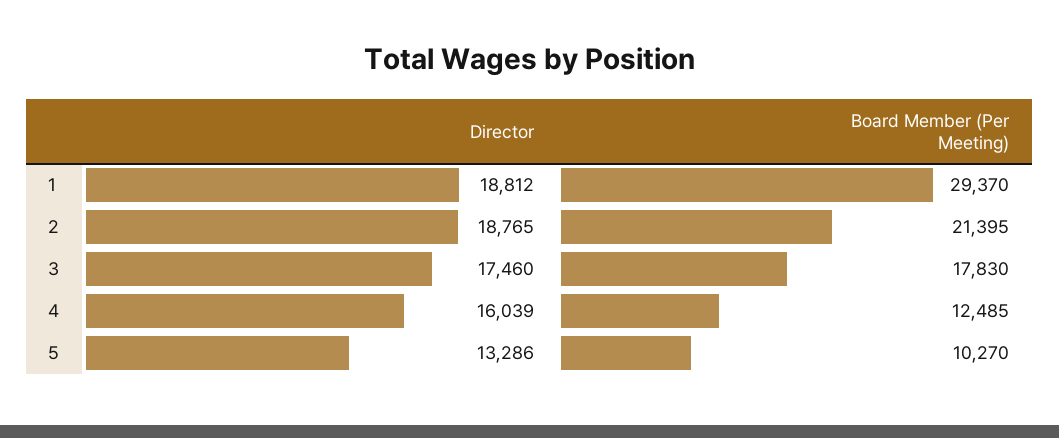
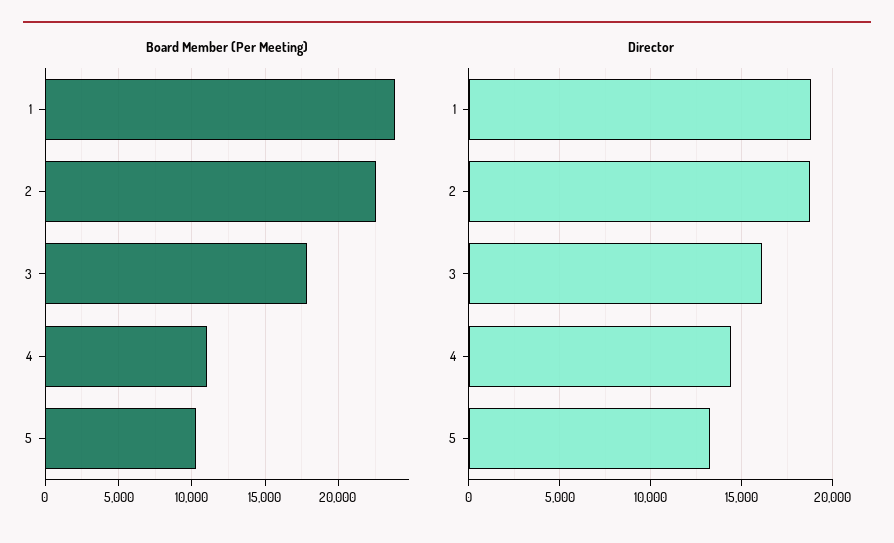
  {
    "Director": {
      "1": 18812,
      "2": 18765,
-     "3": 17460,
+     "3": 16000,
-     "4": 16039,
+     "4": 14500,
      "5": 13286
    },
    "Board Member (Per Meeting)": {
-     "1": 29370,
+     "1": 24000,
-     "2": 21395,
+     "2": 22500,
      "3": 17830,
-     "4": 12485,
+     "4": 11000,
      "5": 10270
    }
  }

